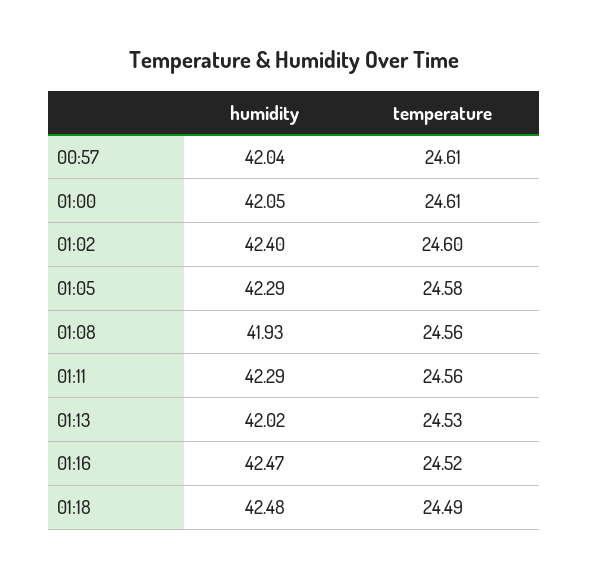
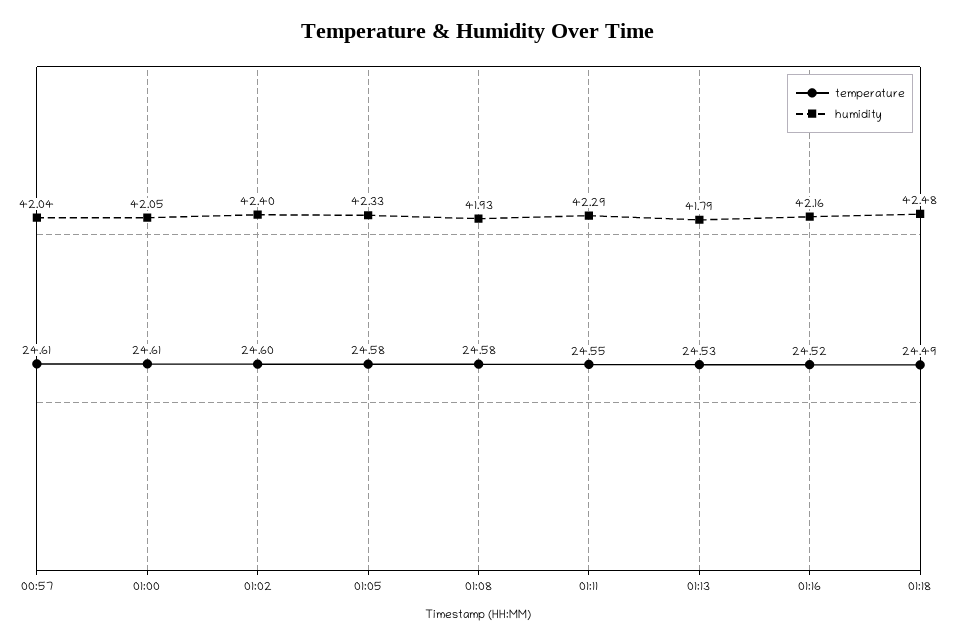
  {
    "humidity": {
      "00:57": 42.04,
      "01:00": 42.05,
      "01:02": 42.4,
-     "01:05": 42.29,
+     "01:05": 42.33,
      "01:08": 41.93,
      "01:11": 42.29,
-     "01:13": 42.02,
+     "01:13": 41.79,
-     "01:16": 42.47,
+     "01:16": 42.16,
      "01:18": 42.48
    },
    "temperature": {
      "00:57": 24.61,
      "01:00": 24.61,
      "01:02": 24.6,
      "01:05": 24.58,
-     "01:08": 24.56,
+     "01:08": 24.58,
-     "01:11": 24.56,
+     "01:11": 24.55,
      "01:13": 24.53,
      "01:16": 24.52,
      "01:18": 24.49
    }
  }

